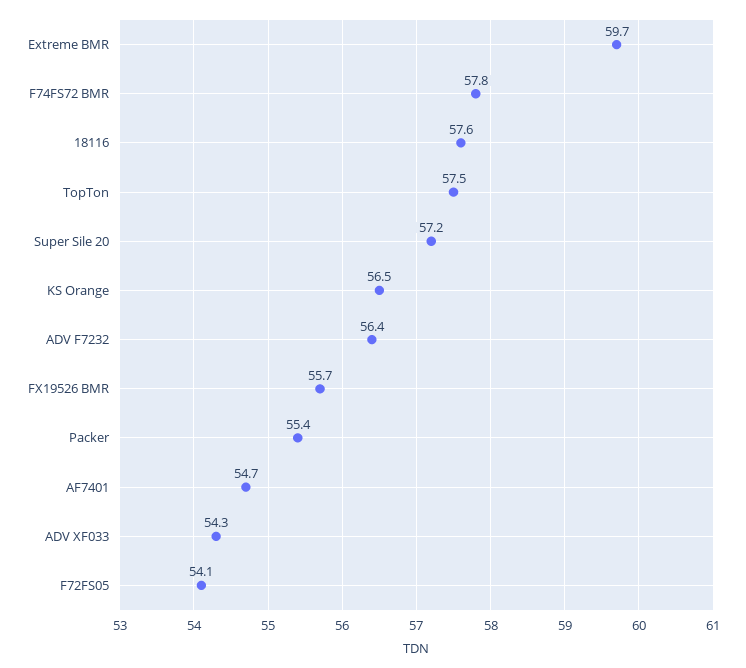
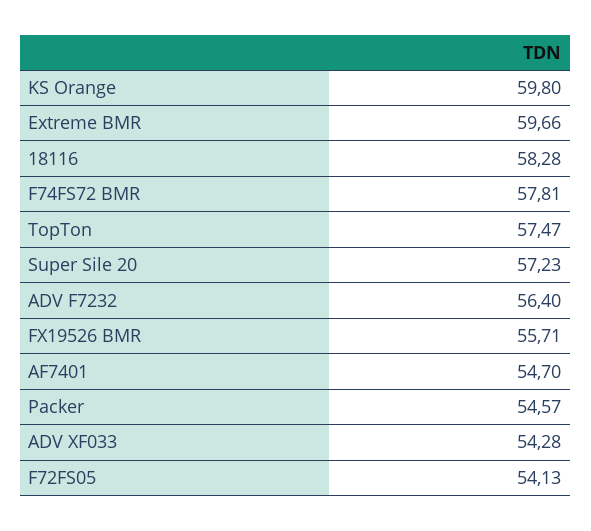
  {
    "Extreme BMR": 59.66,
    "F74FS72 BMR": 57.81,
-   "18116": 57.6,
+   "18116": 58.28,
    "TopTon": 57.47,
    "Super Sile 20": 57.23,
-   "KS Orange": 56.5,
+   "KS Orange": 59.8,
    "ADV F7232": 56.4,
    "FX19526 BMR": 55.71,
-   "Packer": 55.4,
+   "Packer": 54.57,
    "AF7401": 54.7,
    "ADV XF033": 54.28,
    "F72FS05": 54.13
  }

